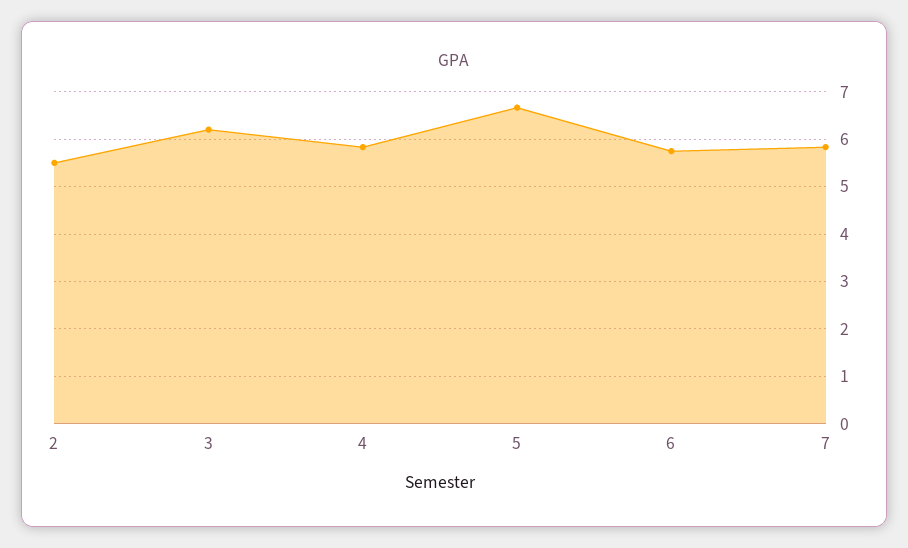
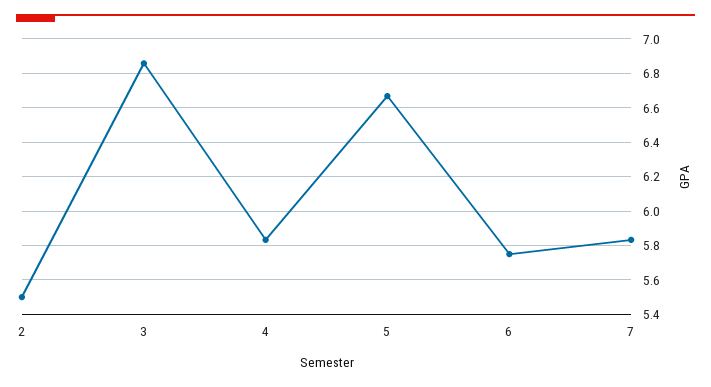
  {
    "2": 5.5,
-   "3": 6.2,
+   "3": 6.85,
    "4": 5.85,
    "5": 6.65,
    "6": 5.75,
    "7": 5.85
  }

